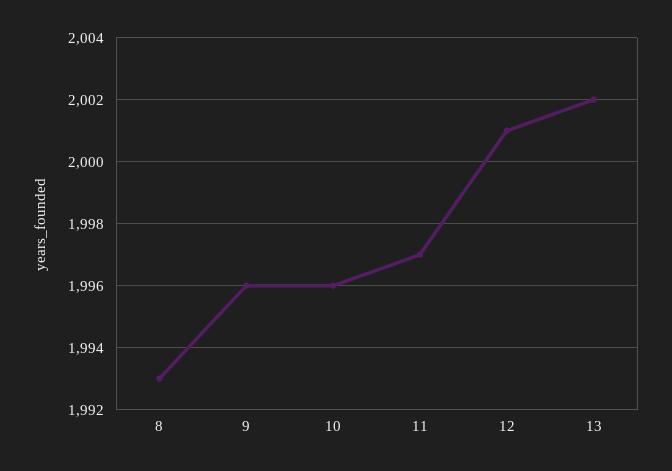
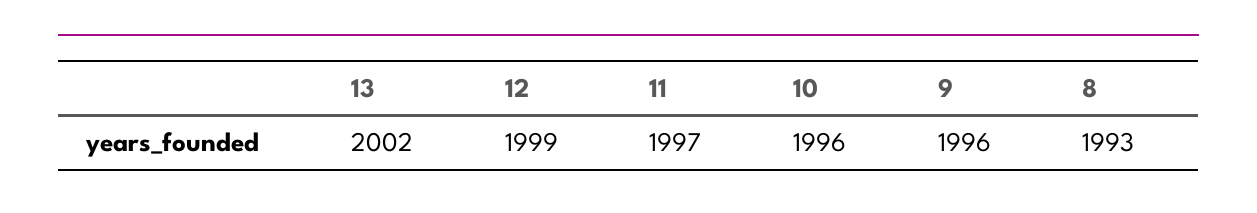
  {
    "8": 1993,
    "9": 1996,
    "10": 1996,
    "11": 1997,
-   "12": 2001,
+   "12": 1999,
    "13": 2002
  }

